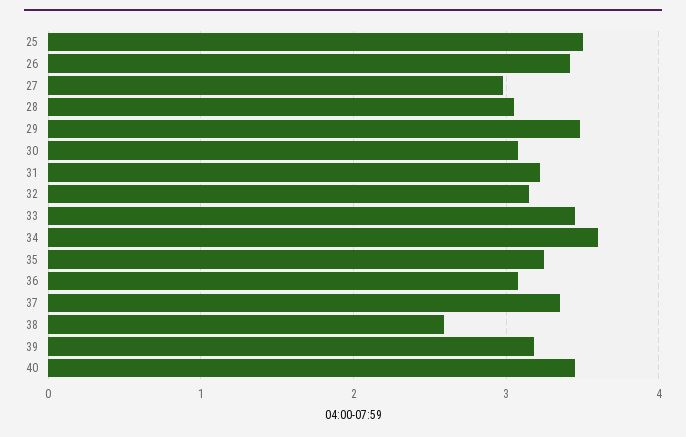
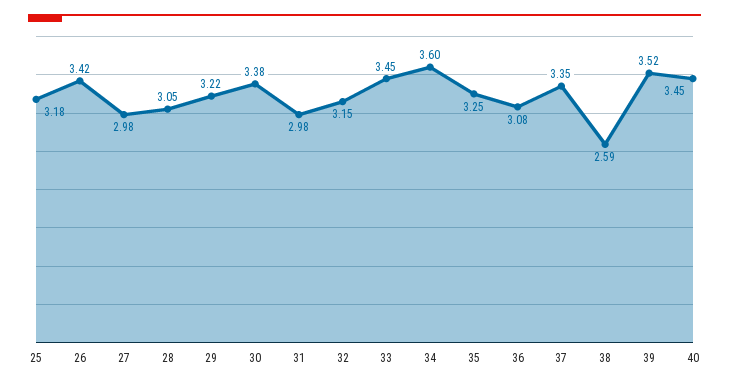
  {
-   "25": 3.5,
+   "25": 3.18,
    "26": 3.42,
    "27": 2.98,
    "28": 3.05,
-   "29": 3.5,
+   "29": 3.22,
-   "30": 3.1,
+   "30": 3.38,
-   "31": 3.2,
+   "31": 2.98,
    "32": 3.15,
    "33": 3.45,
    "34": 3.6,
    "35": 3.25,
    "36": 3.08,
    "37": 3.35,
    "38": 2.59,
-   "39": 3.2,
+   "39": 3.52,
    "40": 3.45
  }

